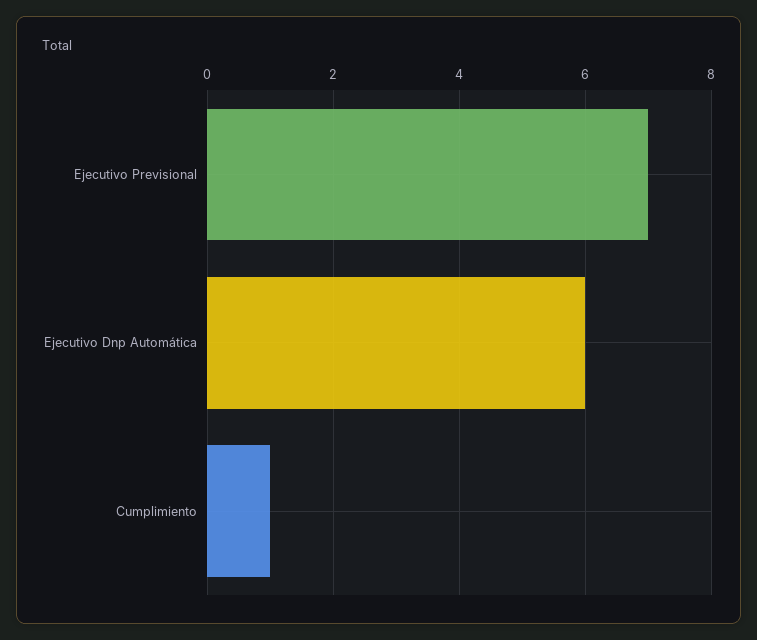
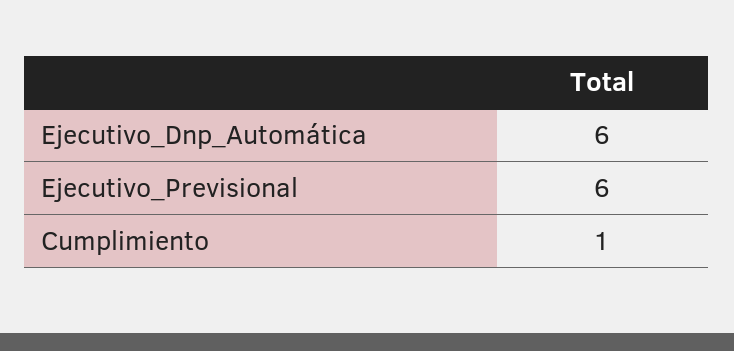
  {
-   "Ejecutivo Previsional": 7,
+   "Ejecutivo Previsional": 6,
    "Ejecutivo Dnp Automática": 6,
    "Cumplimiento": 1
  }

